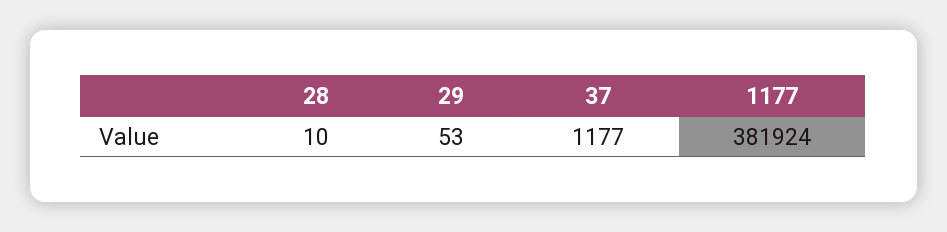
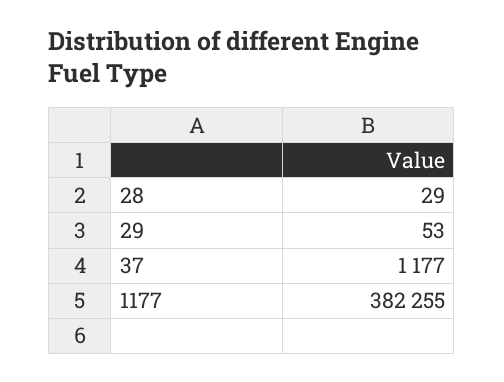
  {
-   "28": 10,
+   "28": 29,
    "29": 53,
    "37": 1177,
-   "1177": 381924
+   "1177": 382255
  }

